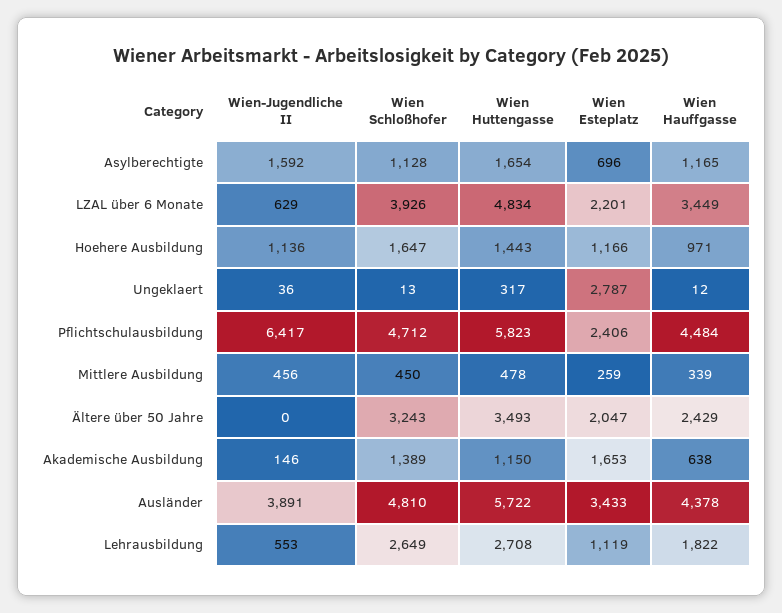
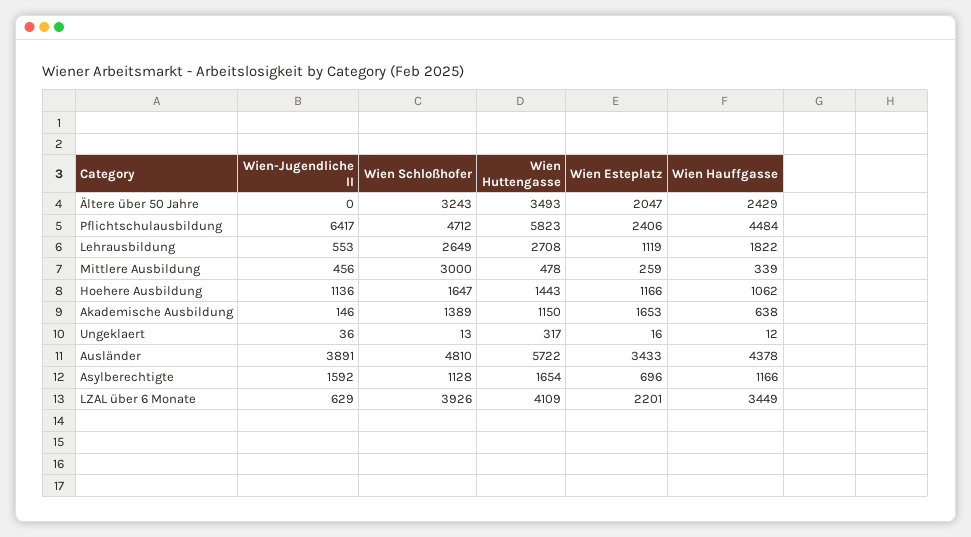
  {
    "Wien-Jugendliche II": {
      "Asylberechtigte": 1592,
      "LZAL über 6 Monate": 629,
      "Hoehere Ausbildung": 1136,
      "Ungeklaert": 36,
      "Pflichtschulausbildung": 6417,
      "Mittlere Ausbildung": 456,
      "Ältere über 50 Jahre": 0,
      "Akademische Ausbildung": 146,
      "Ausländer": 3891,
      "Lehrausbildung": 553
    },
    "Wien Schloßhofer": {
      "Asylberechtigte": 1128,
      "LZAL über 6 Monate": 3926,
      "Hoehere Ausbildung": 1647,
      "Ungeklaert": 13,
      "Pflichtschulausbildung": 4712,
-     "Mittlere Ausbildung": 450,
+     "Mittlere Ausbildung": 3000,
      "Ältere über 50 Jahre": 3243,
      "Akademische Ausbildung": 1389,
      "Ausländer": 4810,
      "Lehrausbildung": 2649
    },
    "Wien Huttengasse": {
      "Asylberechtigte": 1654,
-     "LZAL über 6 Monate": 4834,
+     "LZAL über 6 Monate": 4109,
      "Hoehere Ausbildung": 1443,
      "Ungeklaert": 317,
      "Pflichtschulausbildung": 5823,
      "Mittlere Ausbildung": 478,
      "Ältere über 50 Jahre": 3493,
      "Akademische Ausbildung": 1150,
      "Ausländer": 5722,
      "Lehrausbildung": 2708
    },
    "Wien Esteplatz": {
      "Asylberechtigte": 696,
      "LZAL über 6 Monate": 2201,
      "Hoehere Ausbildung": 1166,
-     "Ungeklaert": 2787,
+     "Ungeklaert": 16,
      "Pflichtschulausbildung": 2406,
      "Mittlere Ausbildung": 259,
      "Ältere über 50 Jahre": 2047,
      "Akademische Ausbildung": 1653,
      "Ausländer": 3433,
      "Lehrausbildung": 1119
    },
    "Wien Hauffgasse": {
-     "Asylberechtigte": 1165,
+     "Asylberechtigte": 1166,
      "LZAL über 6 Monate": 3449,
-     "Hoehere Ausbildung": 971,
+     "Hoehere Ausbildung": 1062,
      "Ungeklaert": 12,
      "Pflichtschulausbildung": 4484,
      "Mittlere Ausbildung": 339,
      "Ältere über 50 Jahre": 2429,
      "Akademische Ausbildung": 638,
      "Ausländer": 4378,
      "Lehrausbildung": 1822
    }
  }

